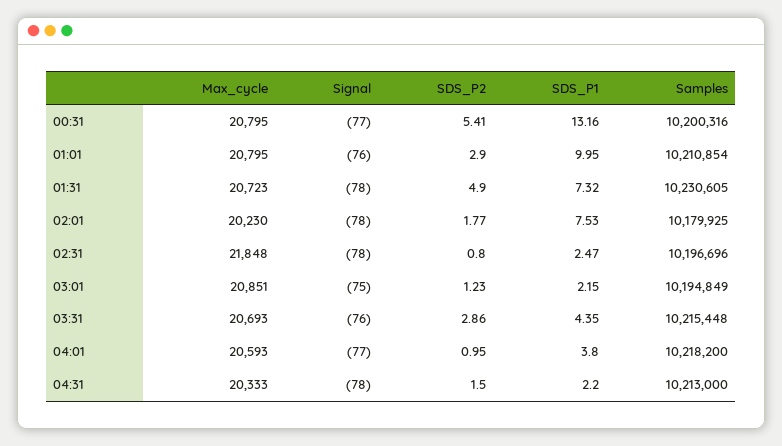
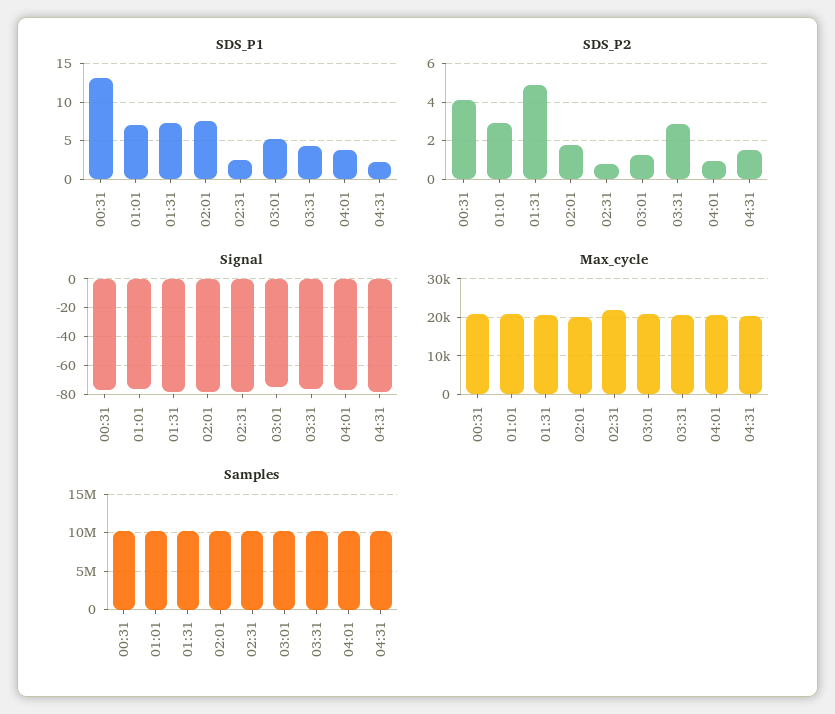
  {
    "Max_cycle": {
      "00:31": 20795,
      "01:01": 20795,
      "01:31": 20723,
      "02:01": 20230,
      "02:31": 21848,
      "03:01": 20851,
      "03:31": 20693,
      "04:01": 20593,
      "04:31": 20333
    },
    "Signal": {
      "00:31": -77,
      "01:01": -76,
      "01:31": -78,
      "02:01": -78,
      "02:31": -78,
      "03:01": -75,
      "03:31": -76,
      "04:01": -77,
      "04:31": -78
    },
    "SDS_P2": {
-     "00:31": 5.41,
+     "00:31": 4,
      "01:01": 2.9,
      "01:31": 4.9,
      "02:01": 1.77,
      "02:31": 0.8,
      "03:01": 1.23,
      "03:31": 2.86,
      "04:01": 0.95,
      "04:31": 1.5
    },
    "SDS_P1": {
      "00:31": 13.16,
-     "01:01": 9.95,
+     "01:01": 7,
      "01:31": 7.32,
      "02:01": 7.53,
      "02:31": 2.47,
-     "03:01": 2.15,
+     "03:01": 5,
      "03:31": 4.35,
      "04:01": 3.8,
      "04:31": 2.2
    },
    "Samples": {
      "00:31": 10200316,
      "01:01": 10210854,
      "01:31": 10230605,
      "02:01": 10179925,
      "02:31": 10196696,
      "03:01": 10194849,
      "03:31": 10215448,
      "04:01": 10218200,
      "04:31": 10213000
    }
  }

